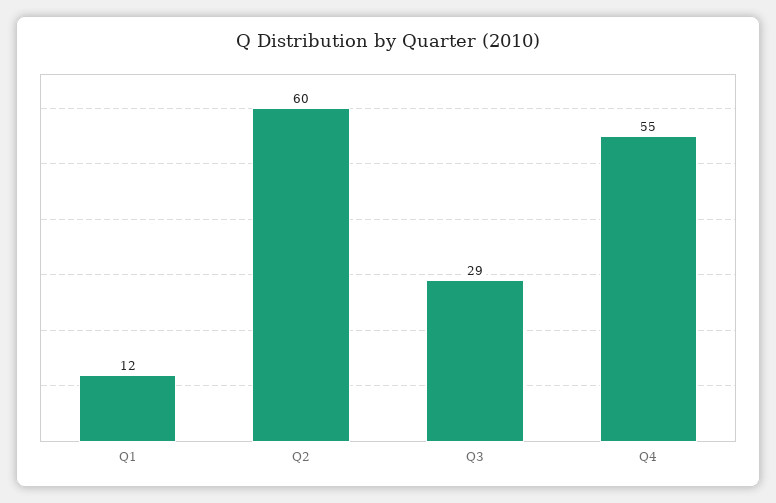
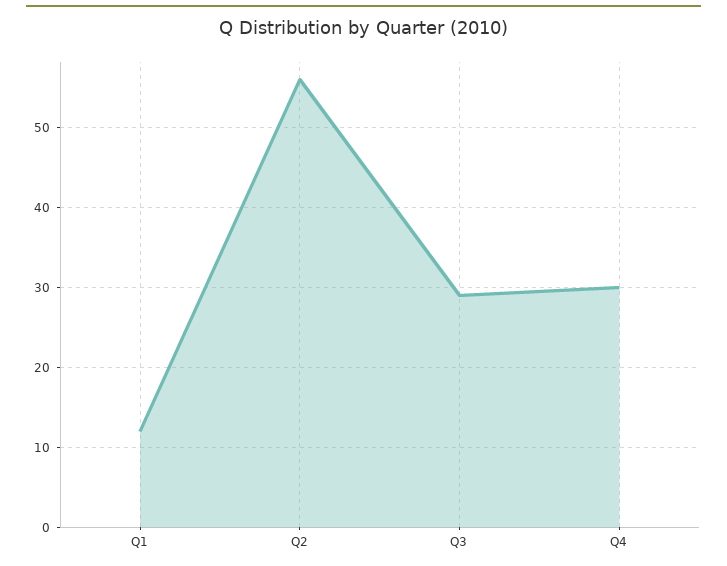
  {
    "Q1": 12,
-   "Q2": 60,
+   "Q2": 56,
    "Q3": 29,
-   "Q4": 55
+   "Q4": 30
  }

